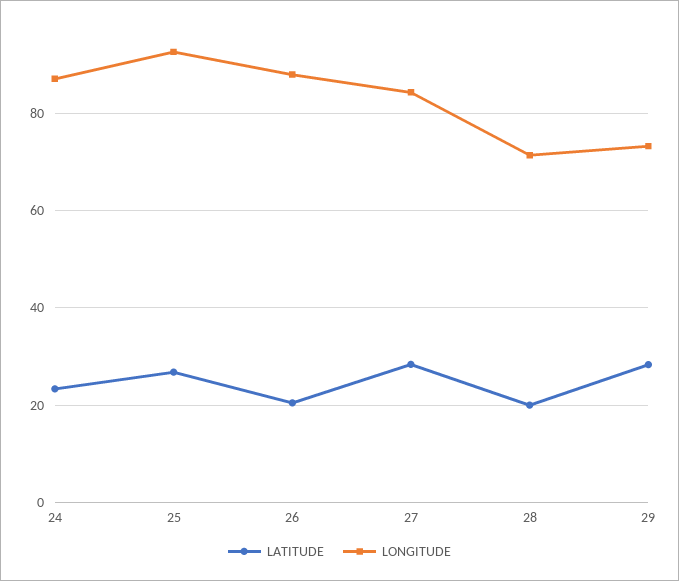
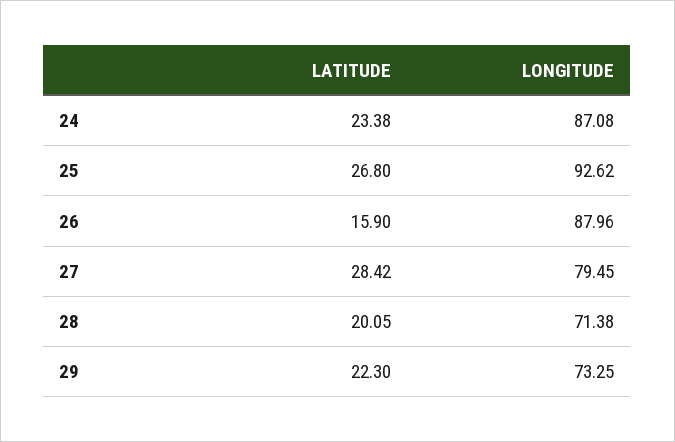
  {
    "LATITUDE": {
      "24": 23.38,
      "25": 26.8,
-     "26": 20,
+     "26": 15.9,
      "27": 28.42,
      "28": 20.05,
-     "29": 28
+     "29": 22.3
    },
    "LONGITUDE": {
      "24": 87.08,
      "25": 92.62,
      "26": 87.96,
-     "27": 84,
+     "27": 79.45,
      "28": 71.38,
      "29": 73.25
    }
  }

